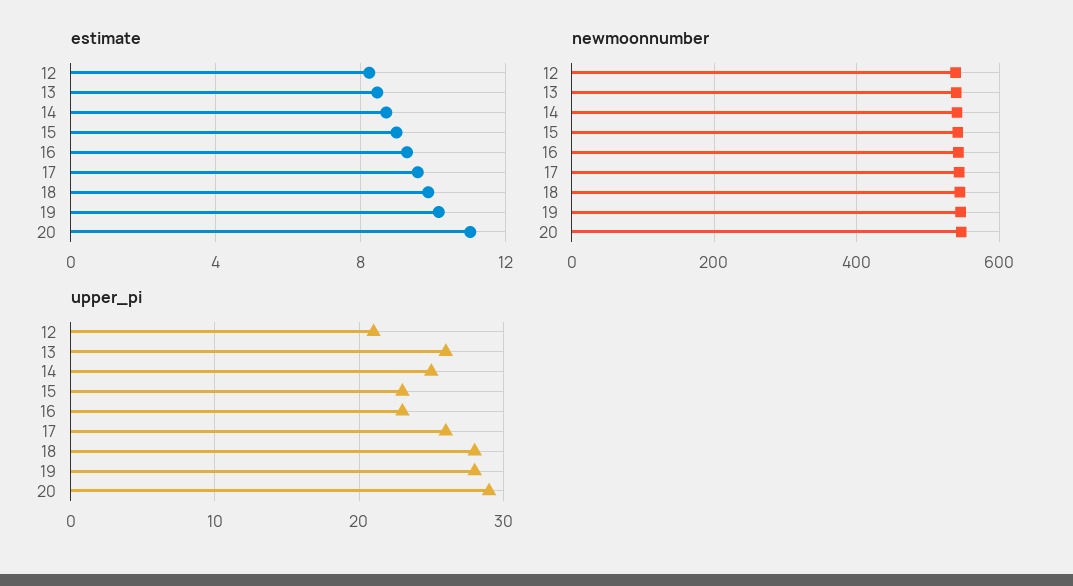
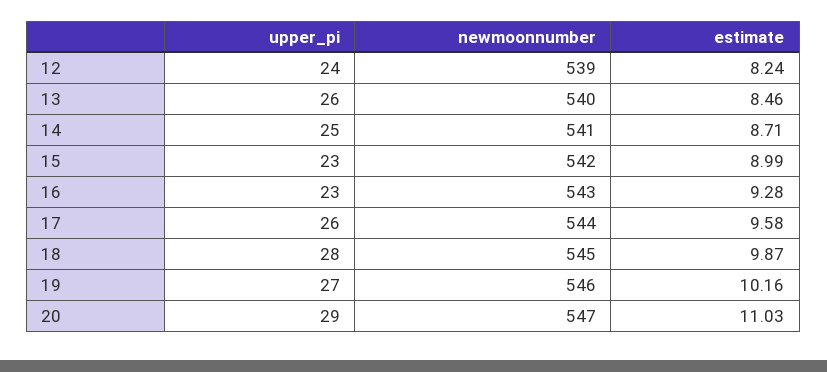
  {
    "estimate": {
      "12": 8.24,
      "13": 8.46,
      "14": 8.71,
      "15": 8.99,
      "16": 9.28,
      "17": 9.58,
      "18": 9.87,
      "19": 10.16,
      "20": 11.03
    },
    "newmoonnumber": {
      "12": 539,
      "13": 540,
      "14": 541,
      "15": 542,
      "16": 543,
      "17": 544,
      "18": 545,
      "19": 546,
      "20": 547
    },
    "upper_pi": {
-     "12": 21,
+     "12": 24,
      "13": 26,
      "14": 25,
      "15": 23,
      "16": 23,
      "17": 26,
      "18": 28,
-     "19": 28,
+     "19": 27,
      "20": 29
    }
  }

